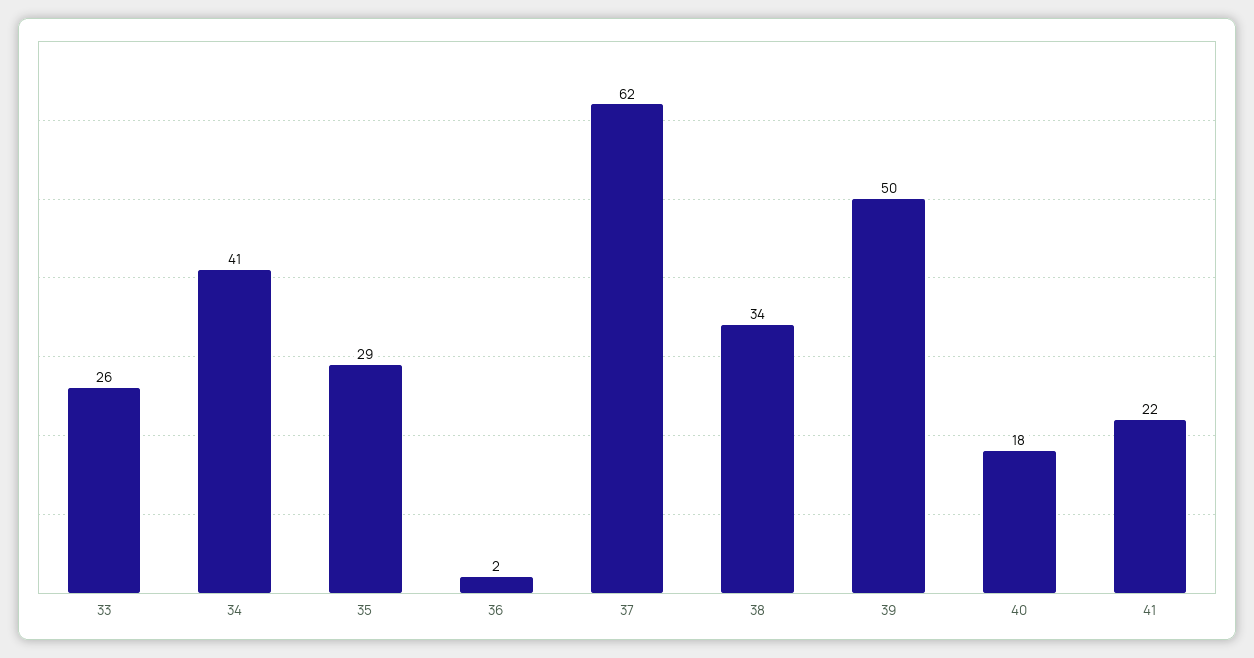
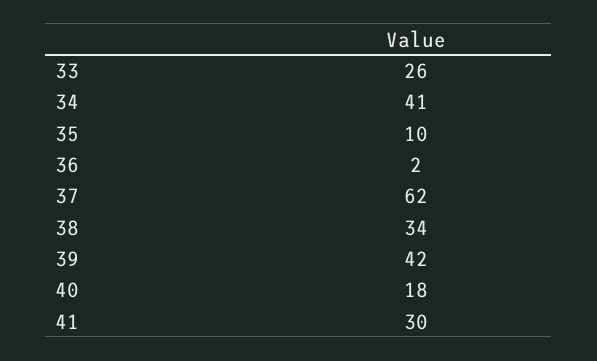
  {
    "33": 26,
    "34": 41,
-   "35": 29,
+   "35": 10,
    "36": 2,
    "37": 62,
    "38": 34,
-   "39": 50,
+   "39": 42,
    "40": 18,
-   "41": 22
+   "41": 30
  }

